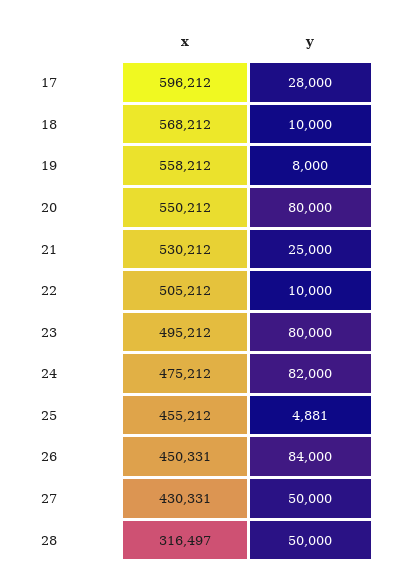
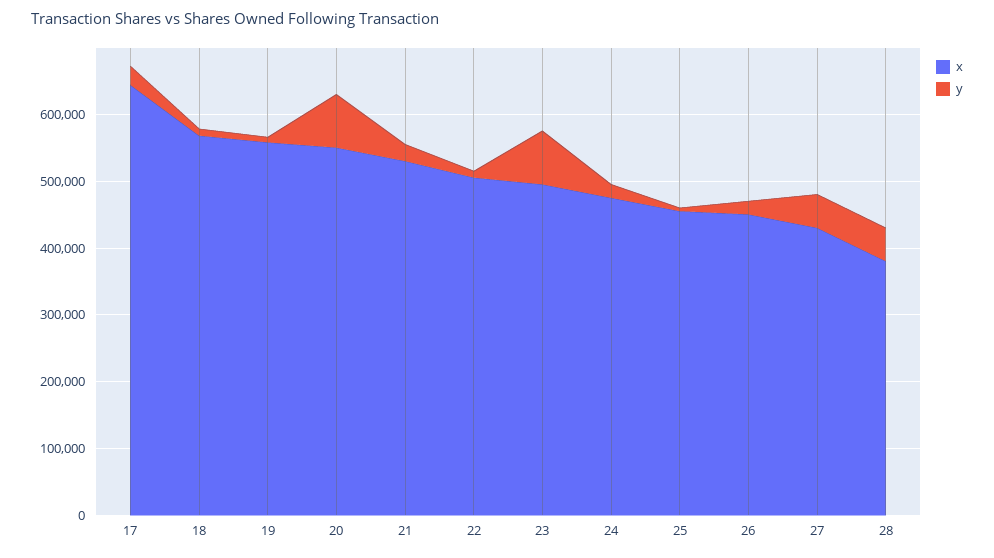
  {
    "x": {
-     "17": 596212,
+     "17": 640000,
      "18": 568212,
      "19": 558212,
      "20": 550212,
      "21": 530212,
      "22": 505212,
      "23": 495212,
      "24": 475212,
      "25": 455212,
      "26": 450331,
      "27": 430331,
-     "28": 316497
+     "28": 380000
    },
    "y": {
      "17": 28000,
      "18": 10000,
      "19": 8000,
      "20": 80000,
      "21": 25000,
      "22": 10000,
      "23": 80000,
-     "24": 82000,
+     "24": 20000,
      "25": 4881,
-     "26": 84000,
+     "26": 20000,
      "27": 50000,
      "28": 50000
    }
  }

